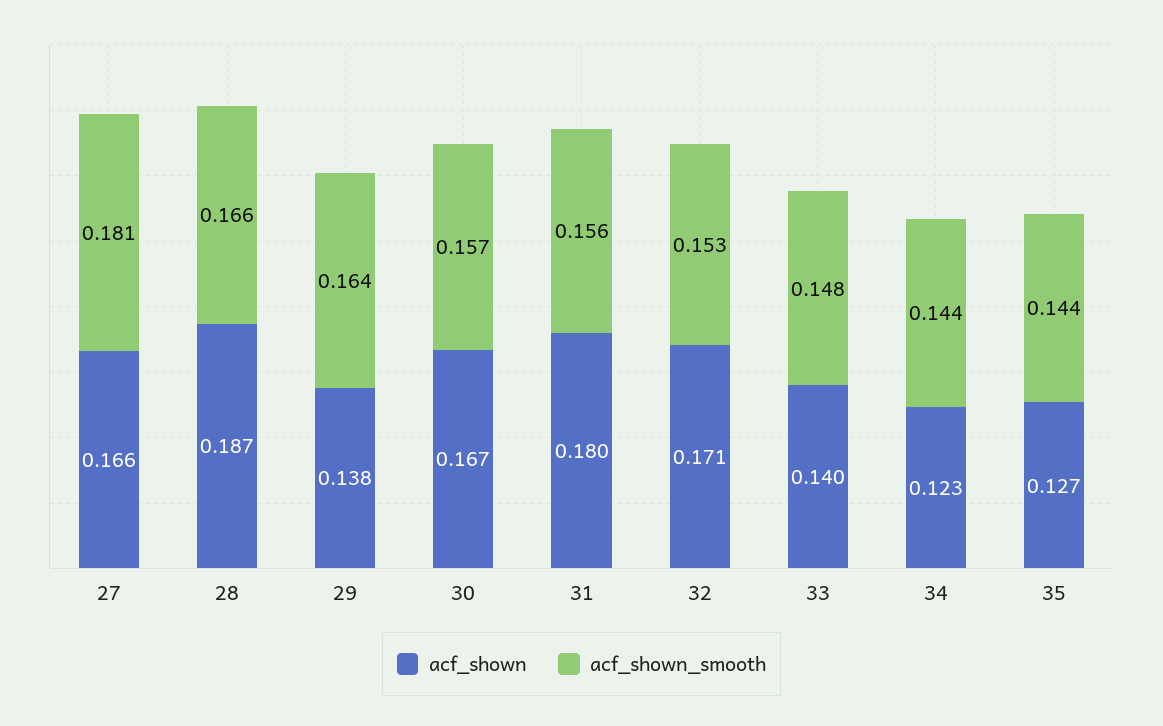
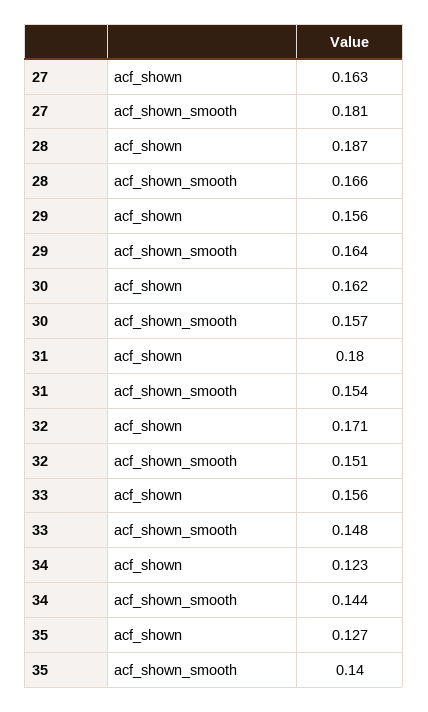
  {
    "acf_shown": {
-     "27": 0.166,
+     "27": 0.163,
      "28": 0.187,
-     "29": 0.138,
+     "29": 0.156,
-     "30": 0.167,
+     "30": 0.162,
      "31": 0.18,
      "32": 0.171,
-     "33": 0.14,
+     "33": 0.156,
      "34": 0.123,
      "35": 0.127
    },
    "acf_shown_smooth": {
      "27": 0.181,
      "28": 0.166,
      "29": 0.164,
      "30": 0.157,
-     "31": 0.156,
+     "31": 0.154,
-     "32": 0.153,
+     "32": 0.151,
      "33": 0.148,
      "34": 0.144,
-     "35": 0.144
+     "35": 0.14
    }
  }

